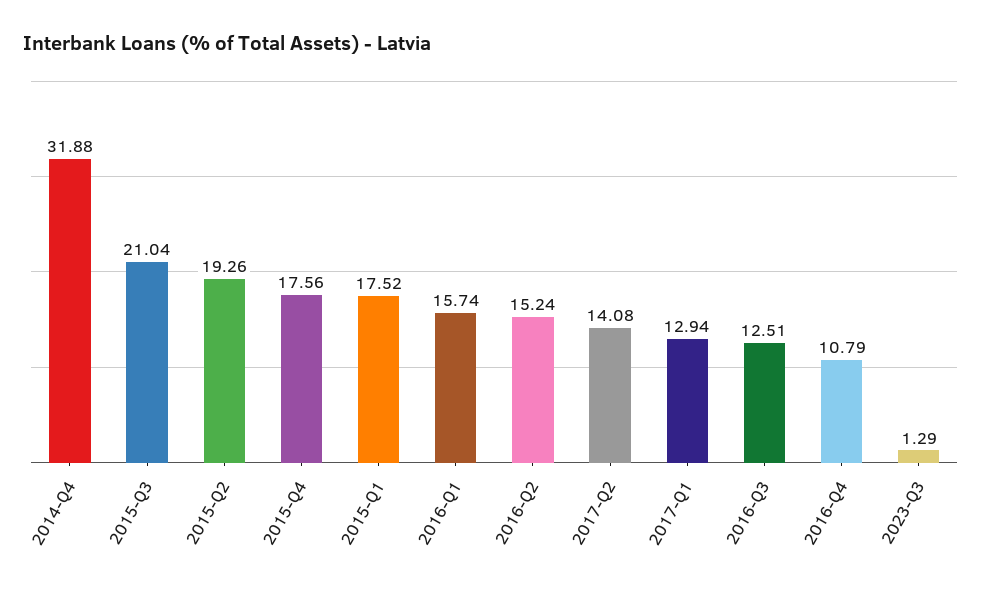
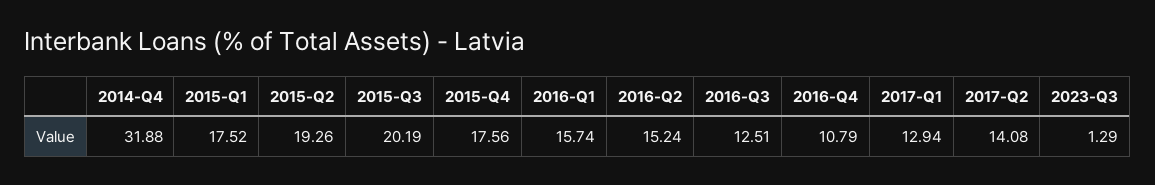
  {
    "2014-Q4": 31.88,
-   "2015-Q3": 21.04,
+   "2015-Q3": 20.19,
    "2015-Q2": 19.26,
    "2015-Q4": 17.56,
    "2015-Q1": 17.52,
    "2016-Q1": 15.74,
    "2016-Q2": 15.24,
    "2017-Q2": 14.08,
    "2017-Q1": 12.94,
    "2016-Q3": 12.51,
    "2016-Q4": 10.79,
    "2023-Q3": 1.29
  }

